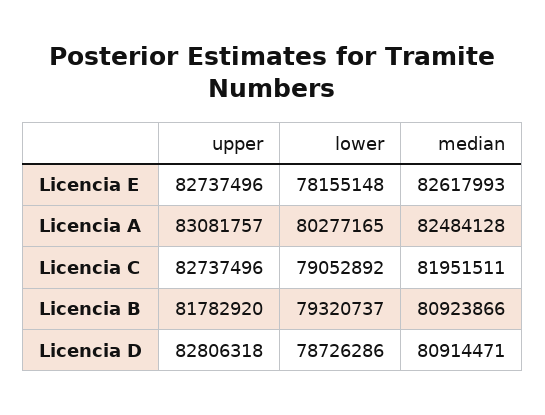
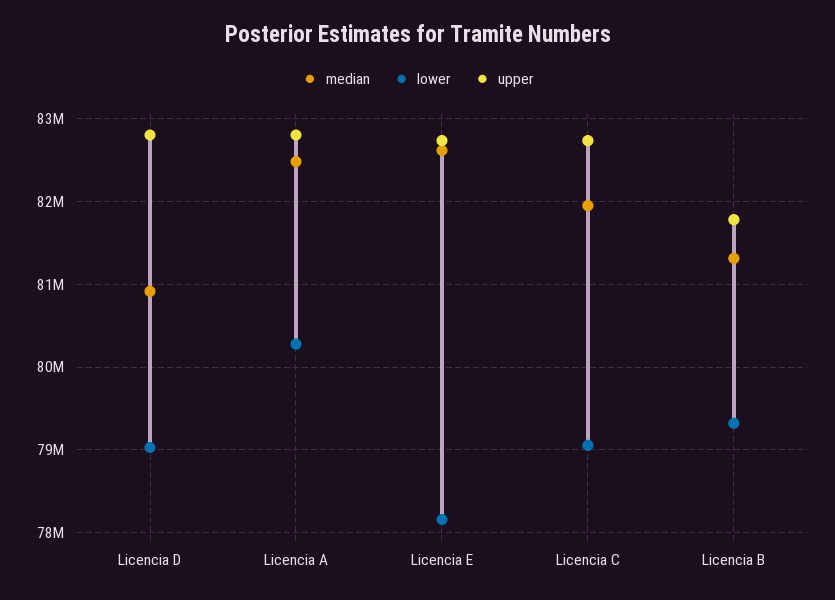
  {
    "upper": {
      "Licencia E": 82737496,
-     "Licencia A": 83081757,
+     "Licencia A": 82800000,
      "Licencia C": 82737496,
      "Licencia B": 81782920,
      "Licencia D": 82806318
    },
    "lower": {
      "Licencia E": 78155148,
      "Licencia A": 80277165,
      "Licencia C": 79052892,
      "Licencia B": 79320737,
-     "Licencia D": 78726286
+     "Licencia D": 79000000
    },
    "median": {
      "Licencia E": 82617993,
      "Licencia A": 82484128,
      "Licencia C": 81951511,
-     "Licencia B": 80923866,
+     "Licencia B": 81300000,
      "Licencia D": 80914471
    }
  }

